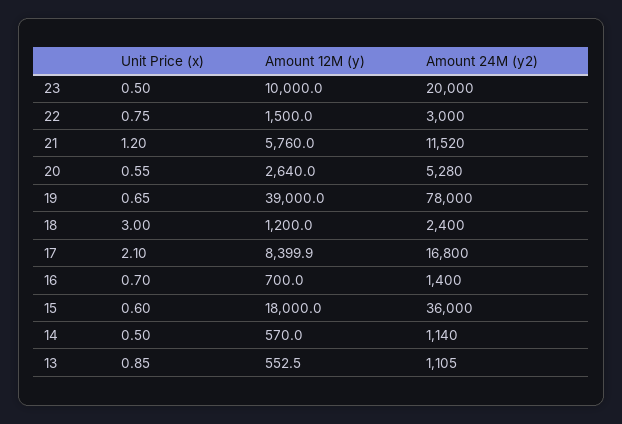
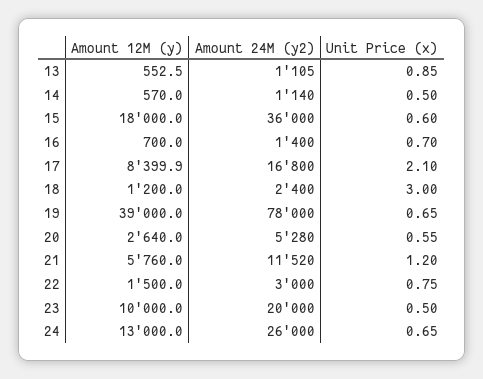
  {
    "Unit Price (x)": {
      "23": 0.5,
      "22": 0.75,
      "21": 1.2,
      "20": 0.55,
      "19": 0.65,
      "18": 3,
      "17": 2.1,
      "16": 0.7,
      "15": 0.6,
      "14": 0.5,
-     "13": 0.85
+     "13": 0.85,
+     "24": 0.65
    },
    "Amount 12M (y)": {
      "23": 10000,
      "22": 1500,
      "21": 5760,
      "20": 2640,
      "19": 39000,
      "18": 1200,
      "17": 8399.9,
      "16": 700,
      "15": 18000,
      "14": 570,
-     "13": 552.5
+     "13": 552.5,
+     "24": 13000
    },
    "Amount 24M (y2)": {
      "23": 20000,
      "22": 3000,
      "21": 11520,
      "20": 5280,
      "19": 78000,
      "18": 2400,
      "17": 16800,
      "16": 1400,
      "15": 36000,
      "14": 1140,
-     "13": 1105
+     "13": 1105,
+     "24": 26000
    }
  }

